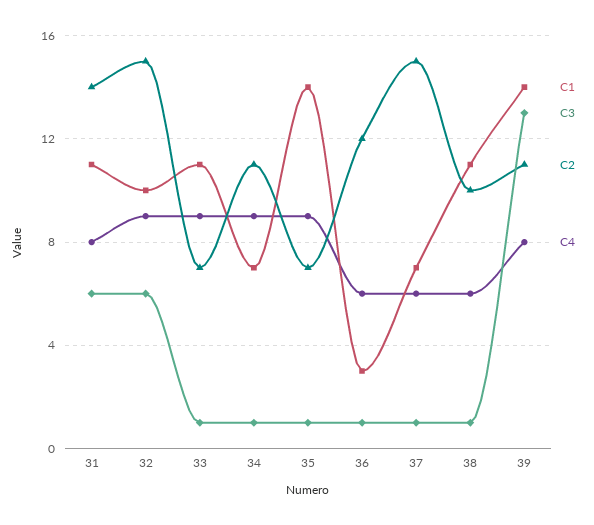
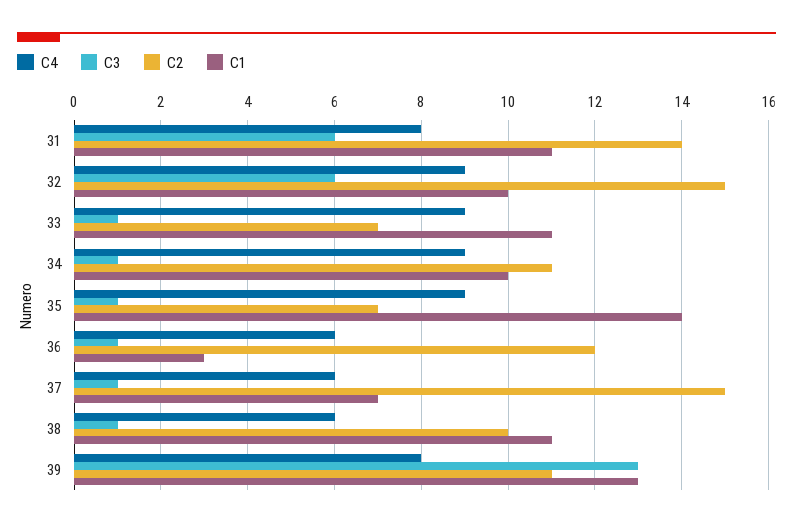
  {
    "C1": {
      "31": 11,
      "32": 10,
      "33": 11,
-     "34": 7,
+     "34": 10,
      "35": 14,
      "36": 3,
      "37": 7,
      "38": 11,
-     "39": 14
+     "39": 13
    },
    "C3": {
      "31": 6,
      "32": 6,
      "33": 1,
      "34": 1,
      "35": 1,
      "36": 1,
      "37": 1,
      "38": 1,
      "39": 13
    },
    "C2": {
      "31": 14,
      "32": 15,
      "33": 7,
      "34": 11,
      "35": 7,
      "36": 12,
      "37": 15,
      "38": 10,
      "39": 11
    },
    "C4": {
      "31": 8,
      "32": 9,
      "33": 9,
      "34": 9,
      "35": 9,
      "36": 6,
      "37": 6,
      "38": 6,
      "39": 8
    }
  }

